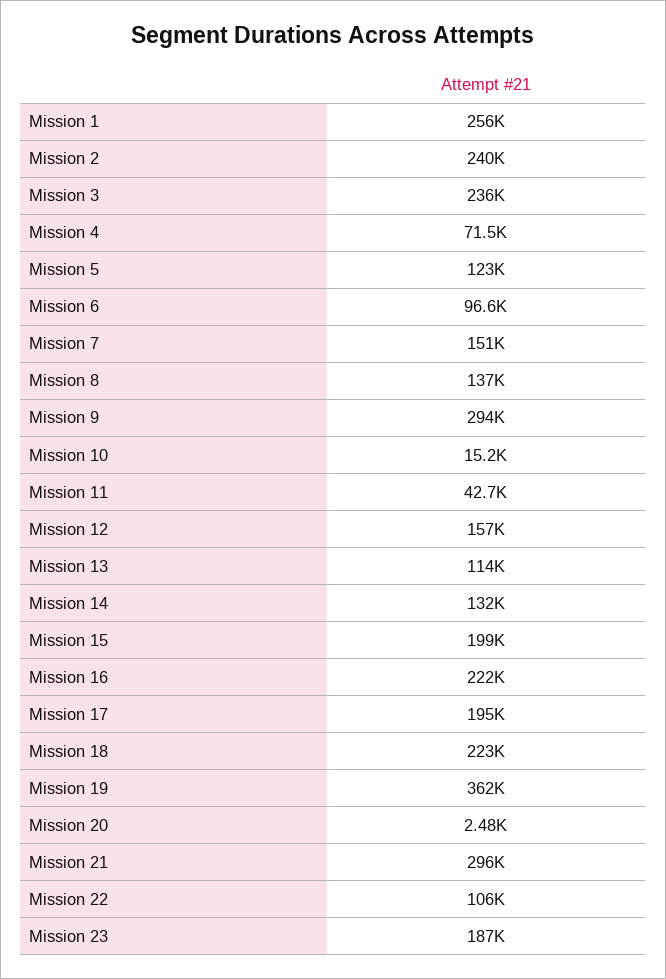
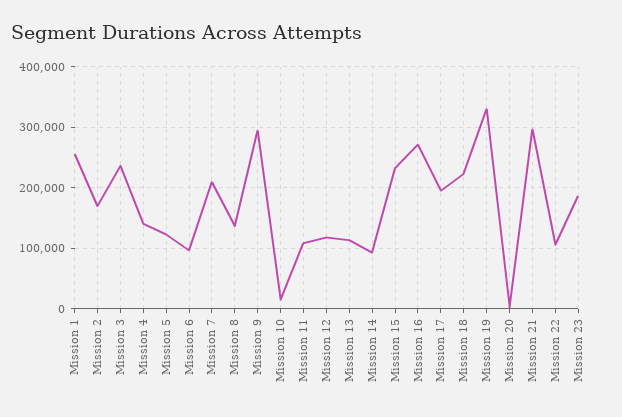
  {
    "Mission 1": 256000,
-   "Mission 2": 240000,
+   "Mission 2": 170000,
    "Mission 3": 236000,
-   "Mission 4": 71500,
+   "Mission 4": 140000,
    "Mission 5": 123000,
    "Mission 6": 96600,
-   "Mission 7": 151000,
+   "Mission 7": 210000,
    "Mission 8": 137000,
    "Mission 9": 294000,
    "Mission 10": 15200,
-   "Mission 11": 42700,
+   "Mission 11": 110000,
-   "Mission 12": 157000,
+   "Mission 12": 120000,
    "Mission 13": 114000,
-   "Mission 14": 132000,
+   "Mission 14": 90000,
-   "Mission 15": 199000,
+   "Mission 15": 230000,
-   "Mission 16": 222000,
+   "Mission 16": 270000,
    "Mission 17": 195000,
    "Mission 18": 223000,
-   "Mission 19": 362000,
+   "Mission 19": 330000,
    "Mission 20": 2480,
    "Mission 21": 296000,
    "Mission 22": 106000,
    "Mission 23": 187000
  }

